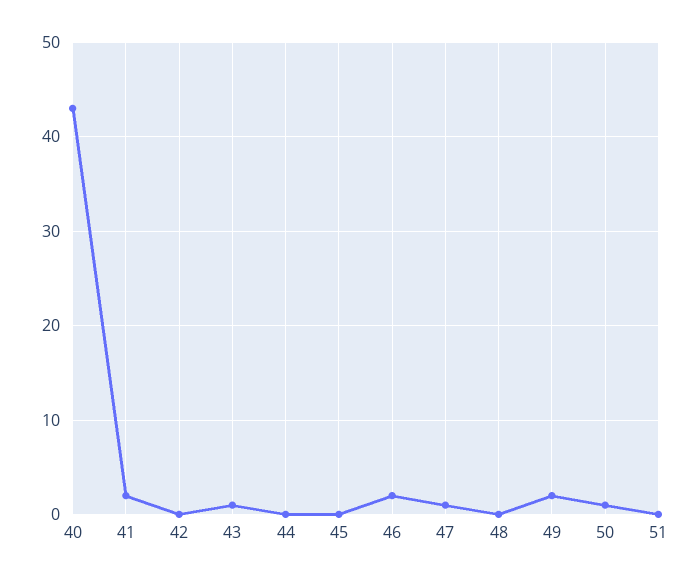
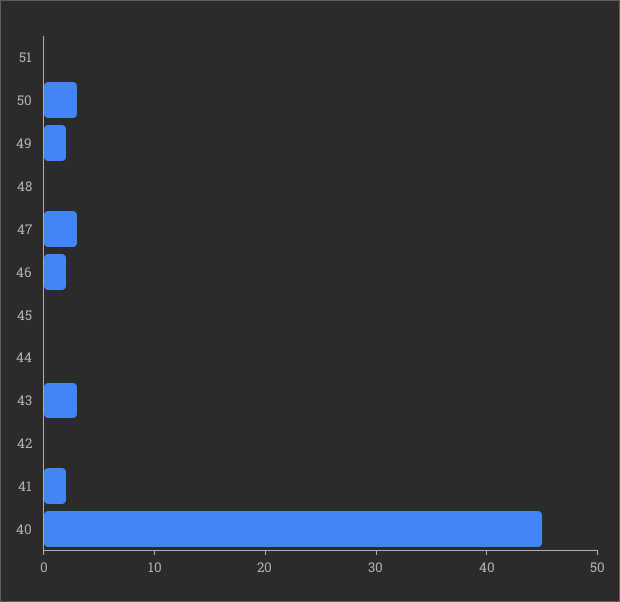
  {
-   "40": 43,
+   "40": 45,
    "41": 2,
    "42": 0,
-   "43": 1,
+   "43": 3,
    "44": 0,
    "45": 0,
    "46": 2,
-   "47": 1,
+   "47": 3,
    "48": 0,
    "49": 2,
-   "50": 1,
+   "50": 3,
    "51": 0
  }

